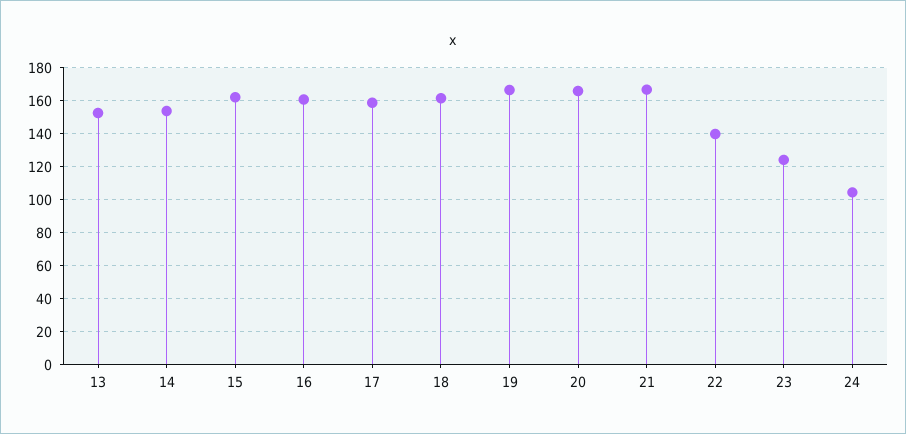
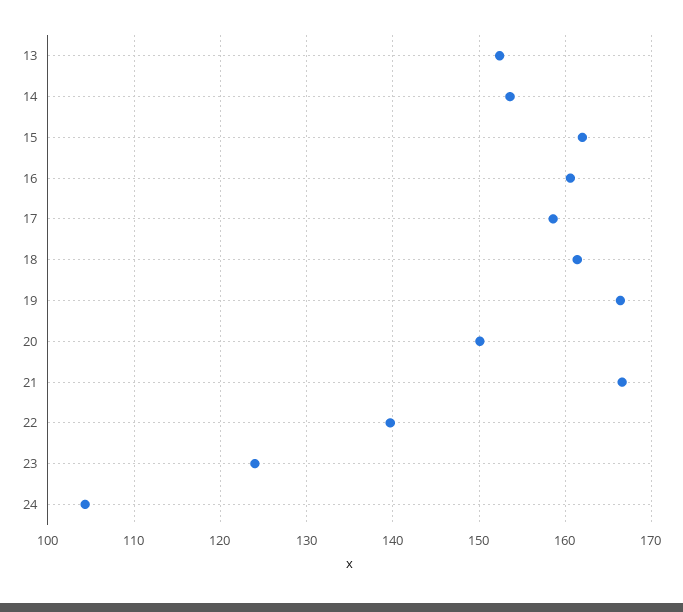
  {
    "13": 152,
    "14": 154,
    "15": 162,
    "16": 161,
    "17": 159,
    "18": 161,
    "19": 166,
-   "20": 165,
+   "20": 150,
    "21": 167,
    "22": 140,
    "23": 124,
    "24": 104
  }

